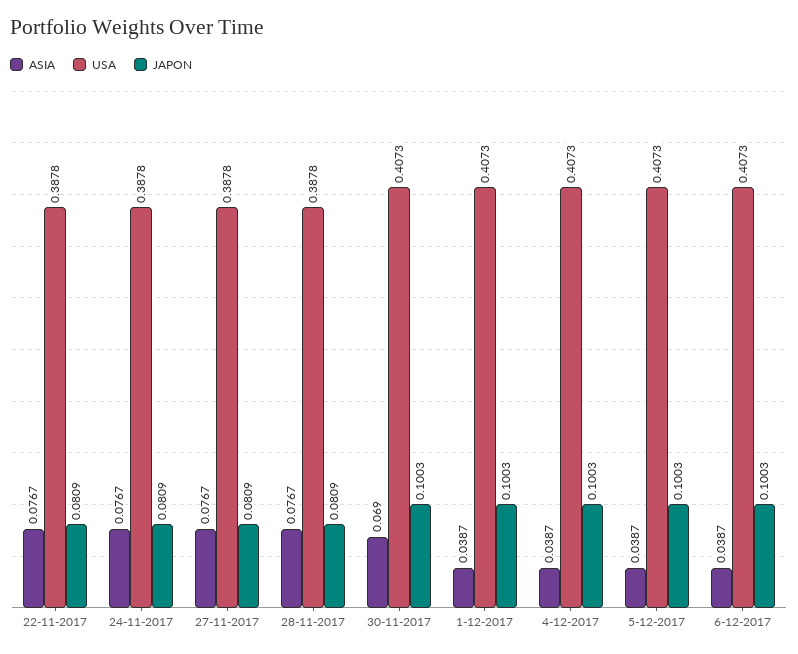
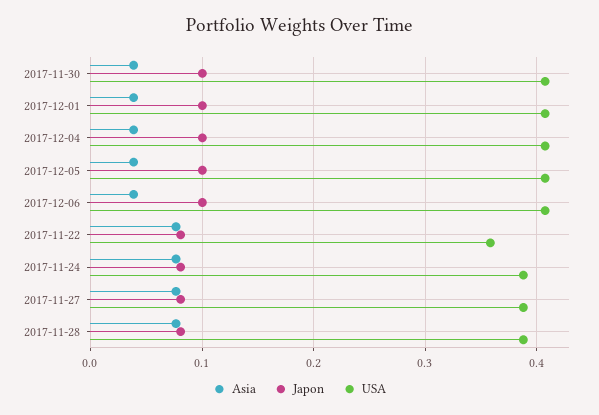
  {
    "ASIA": {
      "22-11-2017": 0.0767,
      "24-11-2017": 0.0767,
      "27-11-2017": 0.0767,
      "28-11-2017": 0.0767,
-     "30-11-2017": 0.069,
+     "30-11-2017": 0.04,
      "1-12-2017": 0.0387,
      "4-12-2017": 0.0387,
      "5-12-2017": 0.0387,
      "6-12-2017": 0.0387
    },
    "USA": {
-     "22-11-2017": 0.3878,
+     "22-11-2017": 0.36,
      "24-11-2017": 0.3878,
      "27-11-2017": 0.3878,
      "28-11-2017": 0.3878,
      "30-11-2017": 0.4073,
      "1-12-2017": 0.4073,
      "4-12-2017": 0.4073,
      "5-12-2017": 0.4073,
      "6-12-2017": 0.4073
    },
    "JAPON": {
      "22-11-2017": 0.0809,
      "24-11-2017": 0.0809,
      "27-11-2017": 0.0809,
      "28-11-2017": 0.0809,
      "30-11-2017": 0.1003,
      "1-12-2017": 0.1003,
      "4-12-2017": 0.1003,
      "5-12-2017": 0.1003,
      "6-12-2017": 0.1003
    }
  }

